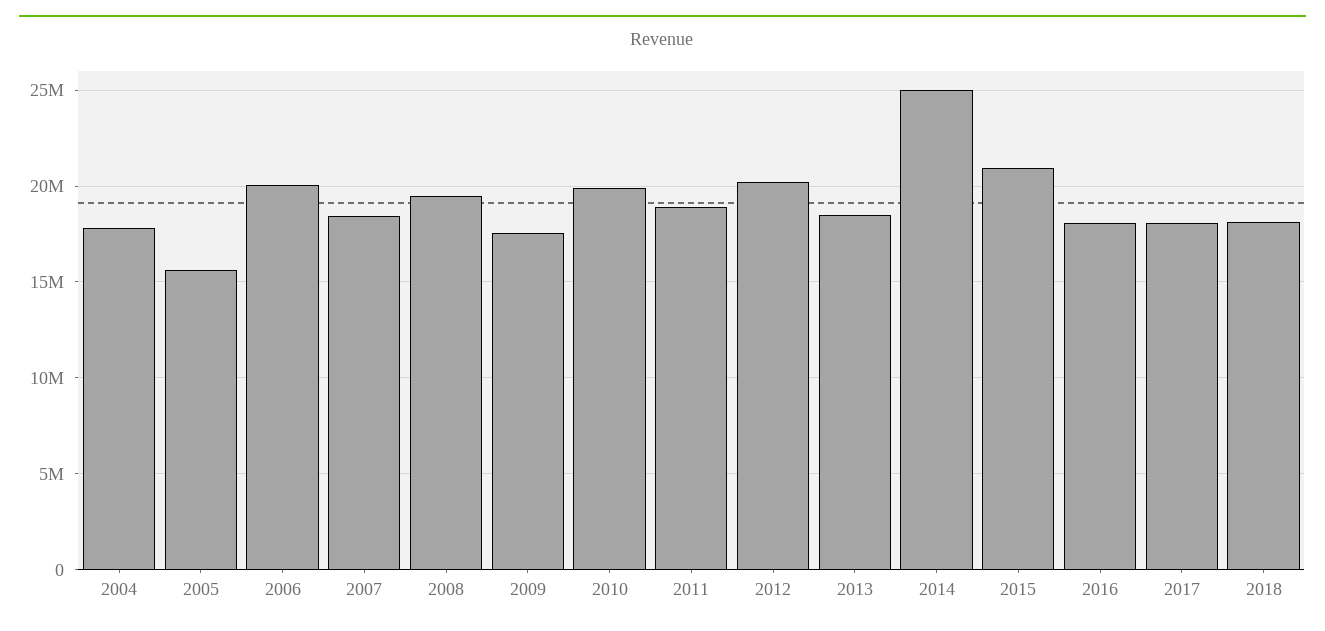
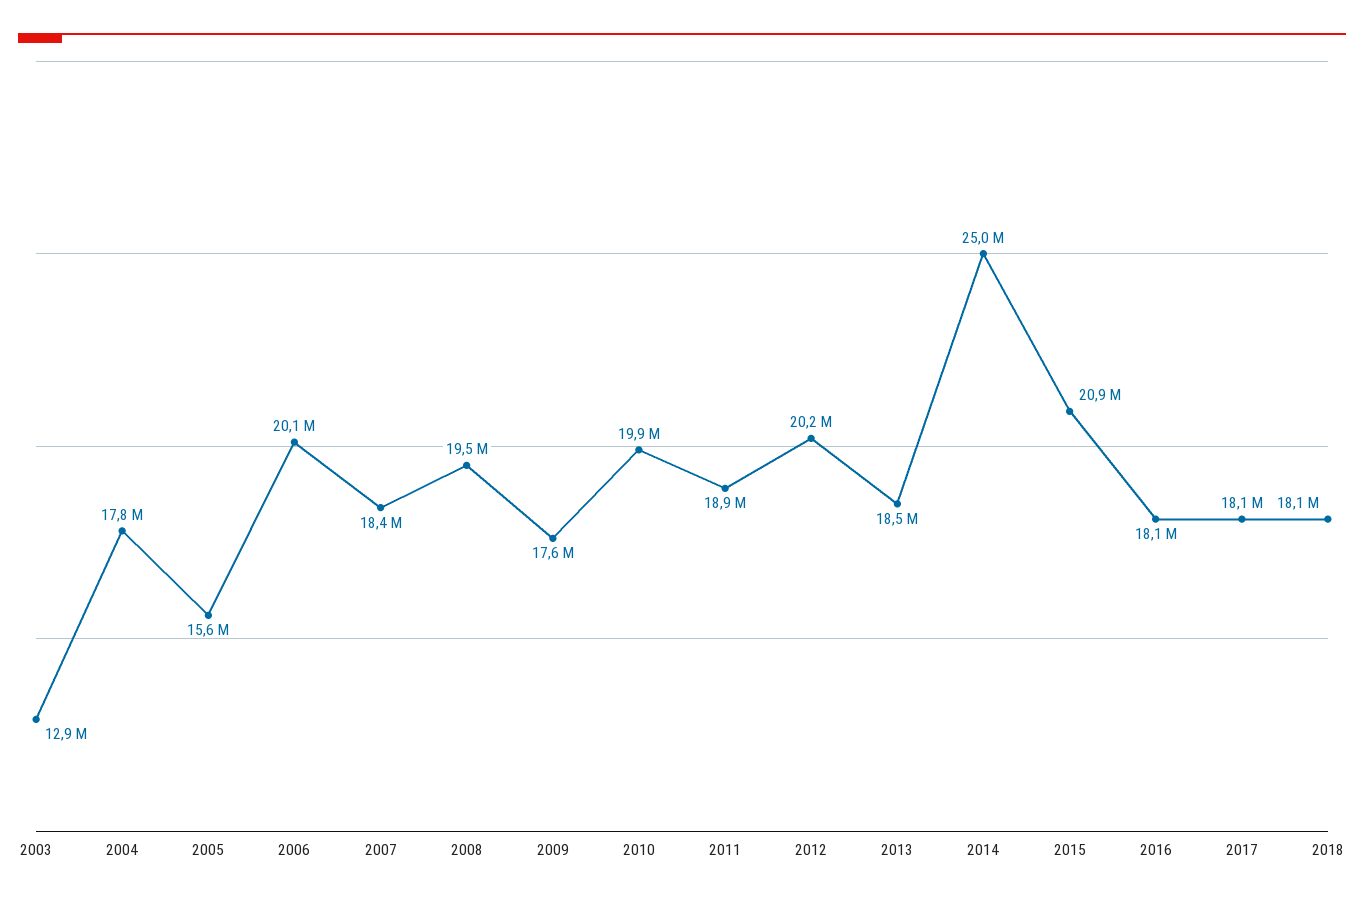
  {
    "2004": 17800000,
    "2005": 15600000,
    "2006": 20100000,
    "2007": 18400000,
    "2008": 19500000,
    "2009": 17600000,
    "2010": 19900000,
    "2011": 18900000,
    "2012": 20200000,
    "2013": 18500000,
    "2014": 25000000,
    "2015": 20900000,
    "2016": 18100000,
    "2017": 18100000,
-   "2018": 18100000
+   "2018": 18100000,
+   "2003": 12900000
  }

